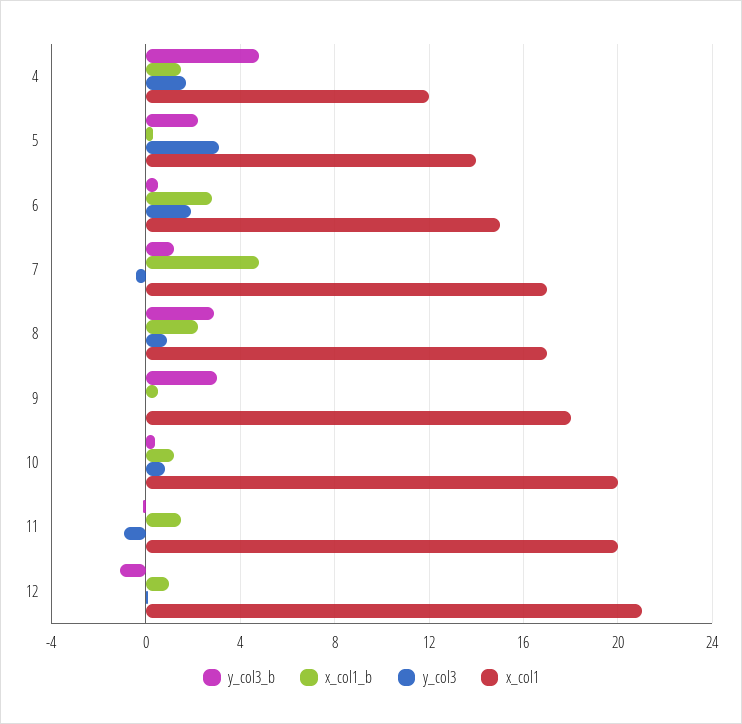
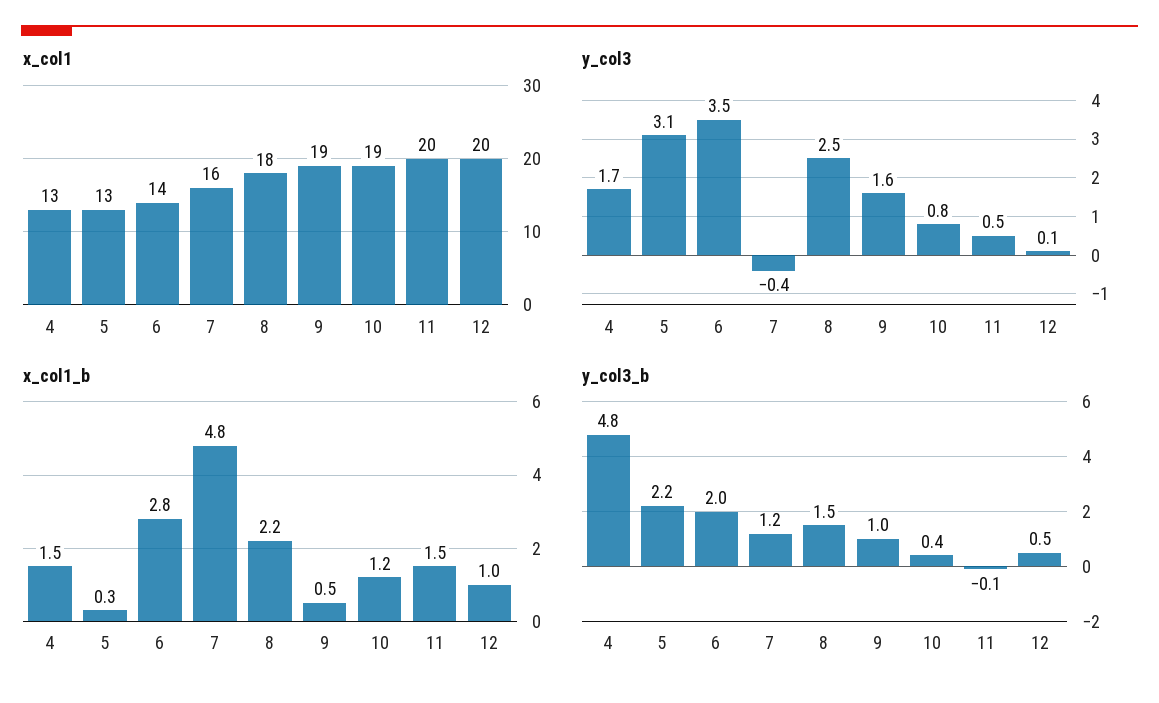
  {
    "y_col3_b": {
      "4": 4.8,
      "5": 2.2,
-     "6": 0.5,
+     "6": 2,
      "7": 1.2,
-     "8": 3,
+     "8": 1.5,
-     "9": 3,
+     "9": 1,
      "10": 0.4,
      "11": -0.1,
-     "12": -1
+     "12": 0.5
    },
    "x_col1_b": {
      "4": 1.5,
      "5": 0.3,
      "6": 2.8,
      "7": 4.8,
      "8": 2.2,
      "9": 0.5,
      "10": 1.2,
      "11": 1.5,
      "12": 1
    },
    "y_col3": {
      "4": 1.7,
      "5": 3.1,
-     "6": 2,
+     "6": 3.5,
      "7": -0.4,
-     "8": 1,
+     "8": 2.5,
-     "9": 0,
+     "9": 1.6,
      "10": 0.8,
-     "11": -1,
+     "11": 0.5,
      "12": 0.1
    },
    "x_col1": {
-     "4": 12,
+     "4": 13,
-     "5": 14,
+     "5": 13,
-     "6": 15,
+     "6": 14,
-     "7": 17,
+     "7": 16,
-     "8": 17,
+     "8": 18,
-     "9": 18,
+     "9": 19,
-     "10": 20,
+     "10": 19,
      "11": 20,
-     "12": 21
+     "12": 20
    }
  }

